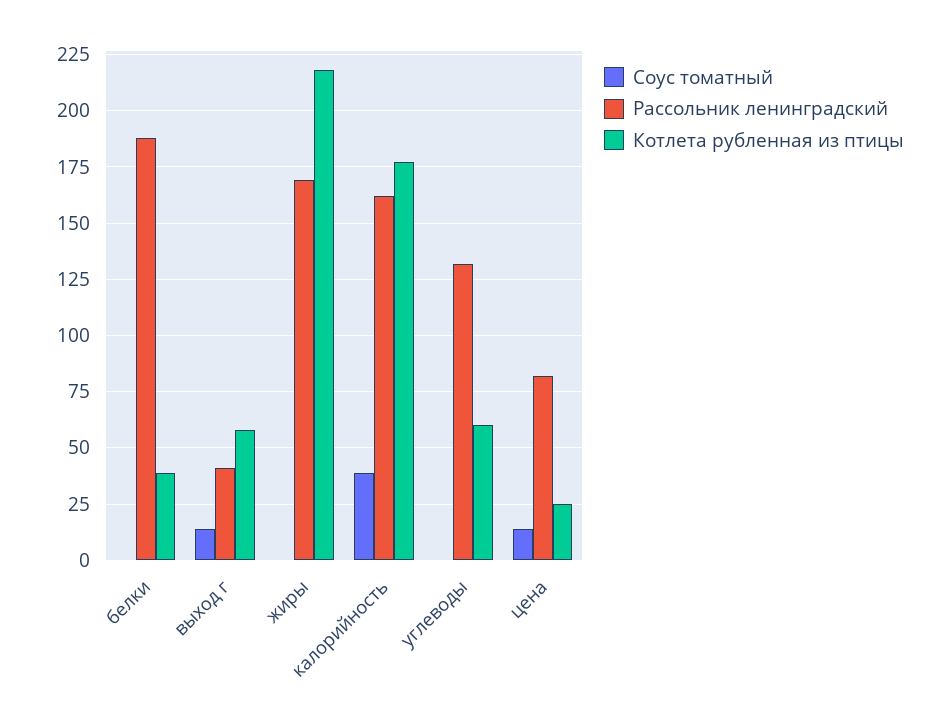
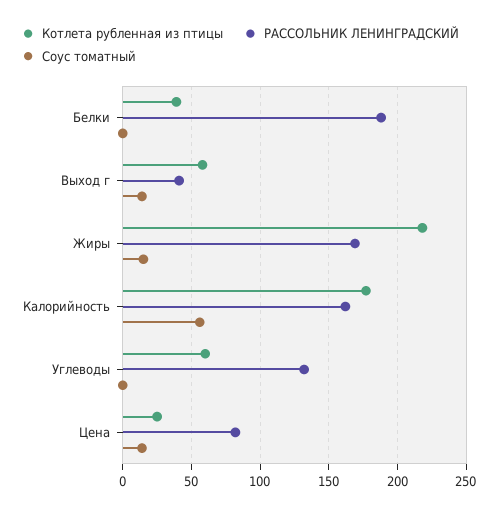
  {
    "Соус томатный": {
      "белки": 0,
      "выход г": 15,
-     "жиры": 0,
+     "жиры": 15,
-     "калорийность": 40,
+     "калорийность": 55,
      "углеводы": 0,
      "цена": 15
    },
    "Рассольник ленинградский": {
      "белки": 190,
      "выход г": 40,
      "жиры": 170,
      "калорийность": 160,
      "углеводы": 130,
      "цена": 80
    },
    "Котлета рубленная из птицы": {
      "белки": 40,
      "выход г": 60,
      "жиры": 220,
      "калорийность": 175,
      "углеводы": 60,
      "цена": 25
    }
  }

